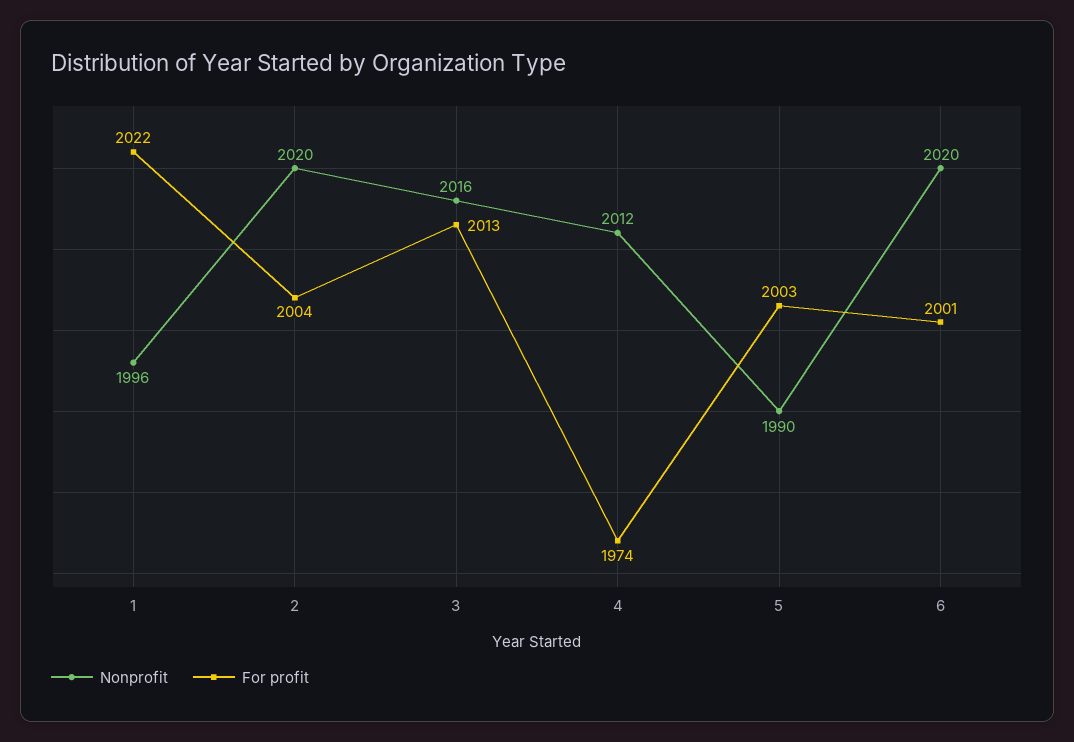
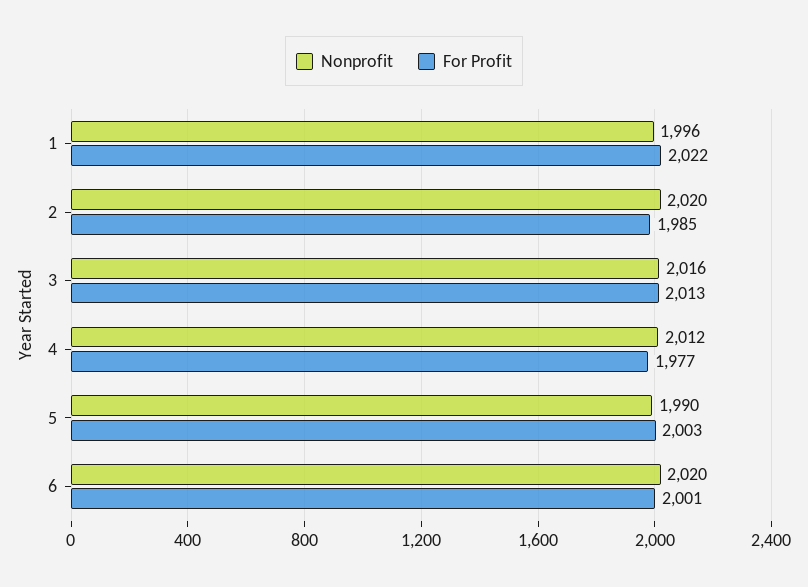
  {
    "Nonprofit": {
      "1": 1996,
      "2": 2020,
      "3": 2016,
      "4": 2012,
      "5": 1990,
      "6": 2020
    },
    "For profit": {
      "1": 2022,
-     "2": 2004,
+     "2": 1985,
      "3": 2013,
-     "4": 1974,
+     "4": 1977,
      "5": 2003,
      "6": 2001
    }
  }

